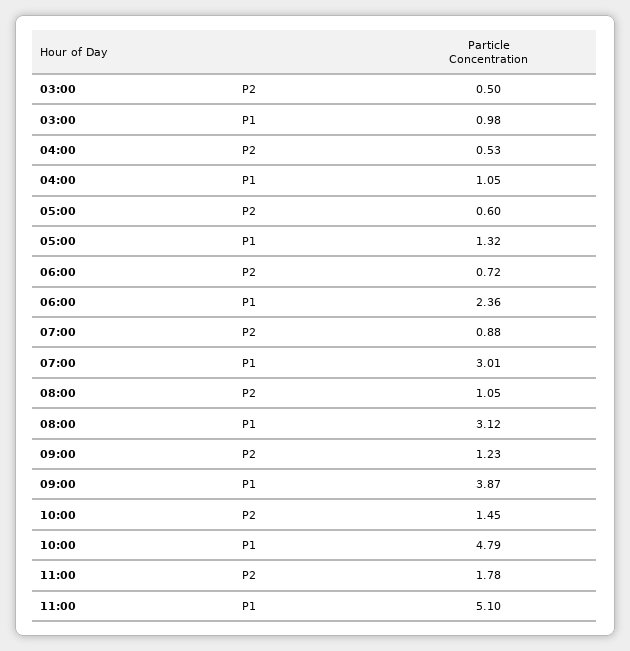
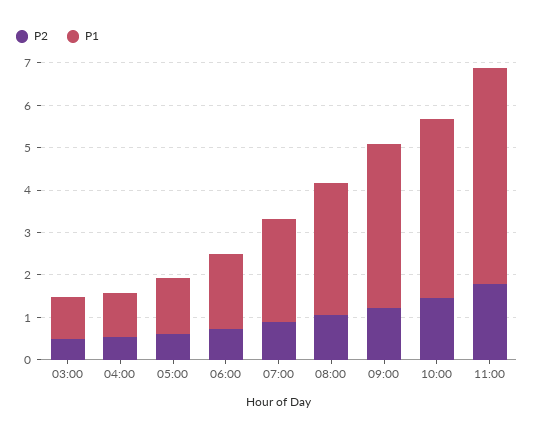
  {
    "P2": {
      "03:00": 0.5,
      "04:00": 0.53,
      "05:00": 0.6,
      "06:00": 0.72,
      "07:00": 0.88,
      "08:00": 1.05,
      "09:00": 1.23,
      "10:00": 1.45,
      "11:00": 1.78
    },
    "P1": {
      "03:00": 0.98,
      "04:00": 1.05,
      "05:00": 1.32,
-     "06:00": 2.36,
+     "06:00": 1.8,
-     "07:00": 3.01,
+     "07:00": 2.4,
      "08:00": 3.12,
      "09:00": 3.87,
-     "10:00": 4.79,
+     "10:00": 4.2,
      "11:00": 5.1
    }
  }

